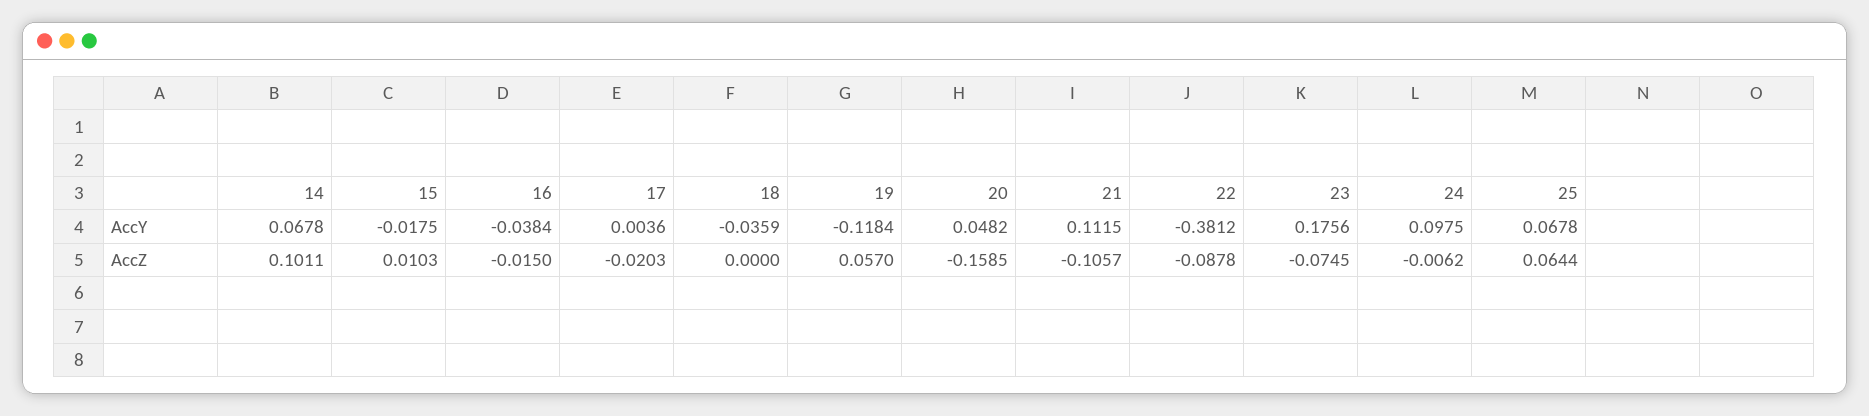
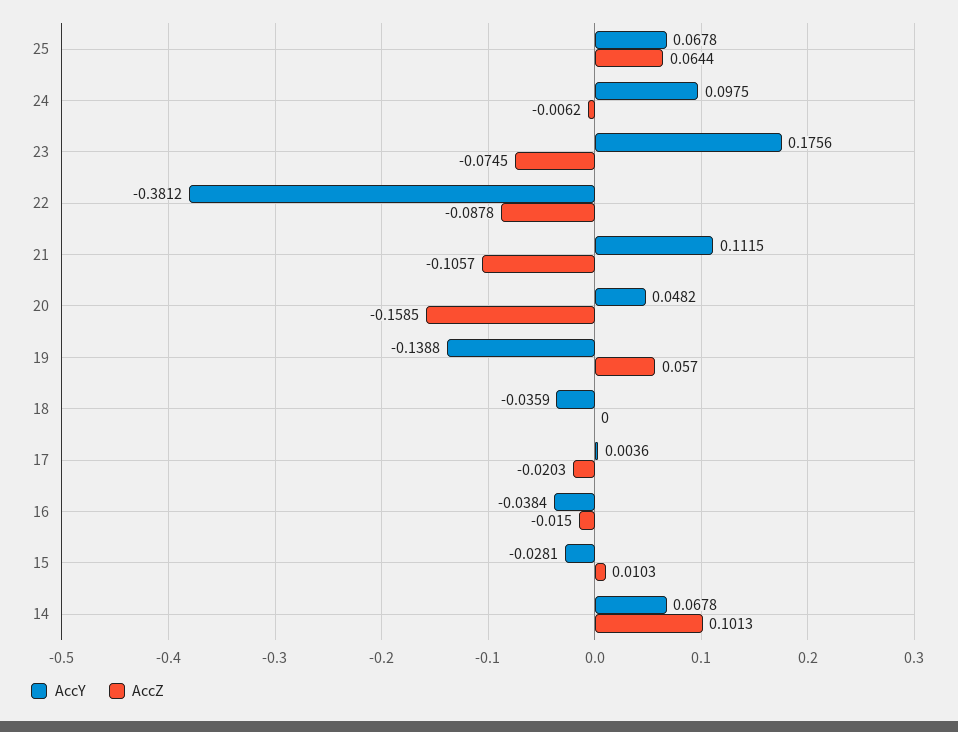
  {
    "AccY": {
      "14": 0.0678,
-     "15": -0.0175,
+     "15": -0.0281,
      "16": -0.0384,
      "17": 0.0036,
      "18": -0.0359,
-     "19": -0.1184,
+     "19": -0.1388,
      "20": 0.0482,
      "21": 0.1115,
      "22": -0.3812,
      "23": 0.1756,
      "24": 0.0975,
      "25": 0.0678
    },
    "AccZ": {
-     "14": 0.1011,
+     "14": 0.1013,
      "15": 0.0103,
      "16": -0.015,
      "17": -0.0203,
      "18": 0,
      "19": 0.057,
      "20": -0.1585,
      "21": -0.1057,
      "22": -0.0878,
      "23": -0.0745,
      "24": -0.0062,
      "25": 0.0644
    }
  }

